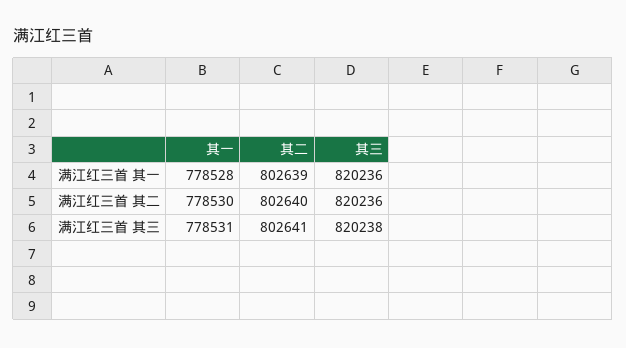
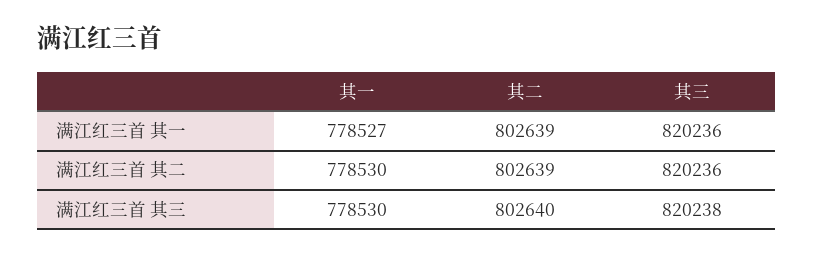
  {
    "其一": {
-     "满江红三首 其一": 778528,
+     "满江红三首 其一": 778527,
      "满江红三首 其二": 778530,
-     "满江红三首 其三": 778531
+     "满江红三首 其三": 778530
    },
    "其二": {
      "满江红三首 其一": 802639,
-     "满江红三首 其二": 802640,
+     "满江红三首 其二": 802639,
-     "满江红三首 其三": 802641
+     "满江红三首 其三": 802640
    },
    "其三": {
      "满江红三首 其一": 820236,
      "满江红三首 其二": 820236,
      "满江红三首 其三": 820238
    }
  }

